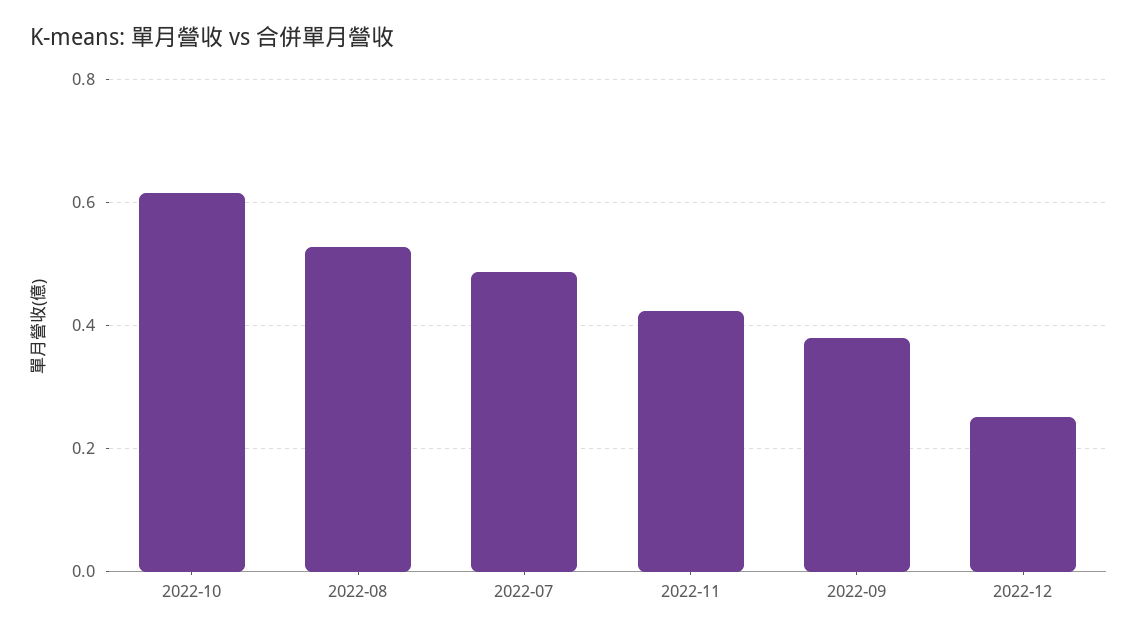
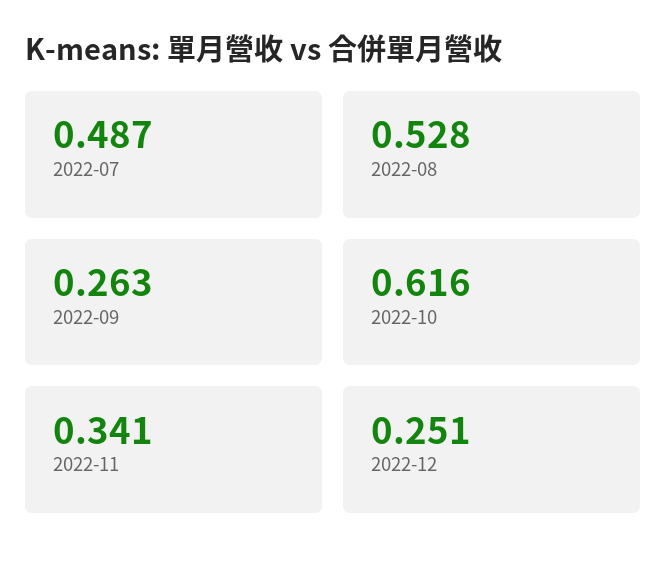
  {
    "2022-10": 0.616,
    "2022-08": 0.528,
    "2022-07": 0.487,
-   "2022-11": 0.42,
+   "2022-11": 0.341,
-   "2022-09": 0.38,
+   "2022-09": 0.263,
    "2022-12": 0.251
  }

